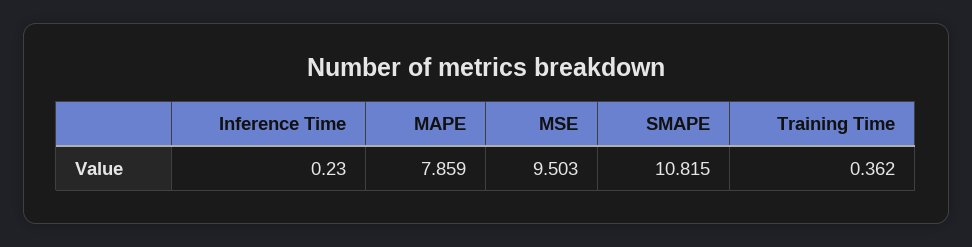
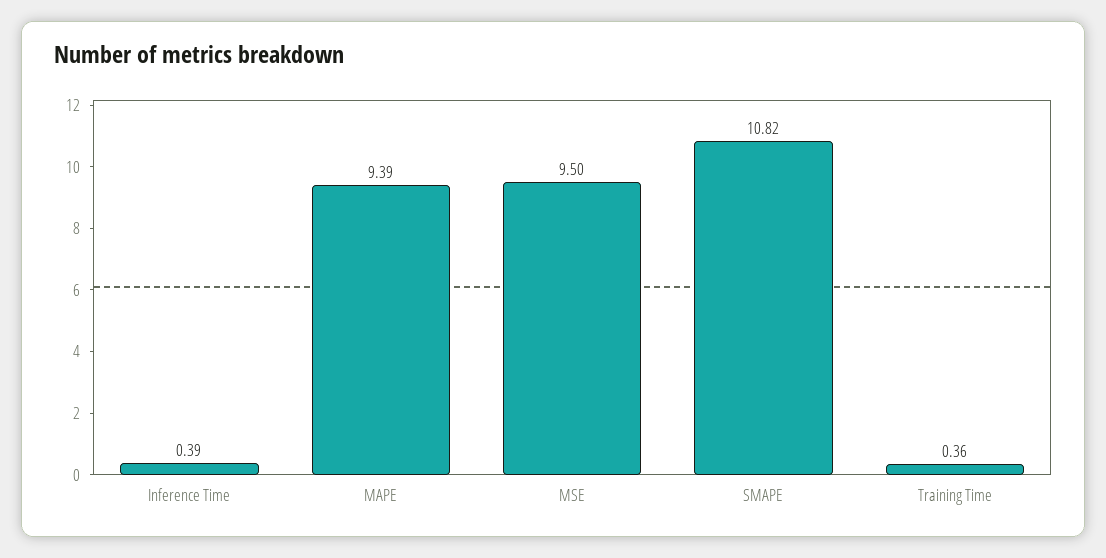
  {
-   "Inference Time": 0.23,
+   "Inference Time": 0.39,
-   "MAPE": 7.859,
+   "MAPE": 9.39,
    "MSE": 9.503,
    "SMAPE": 10.815,
    "Training Time": 0.362
  }

